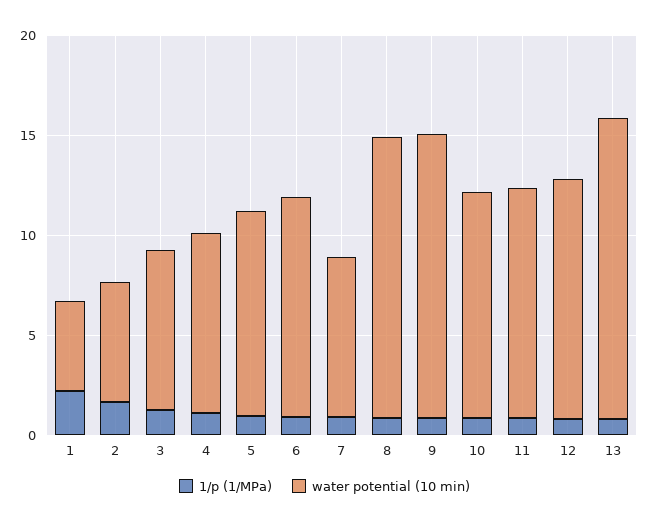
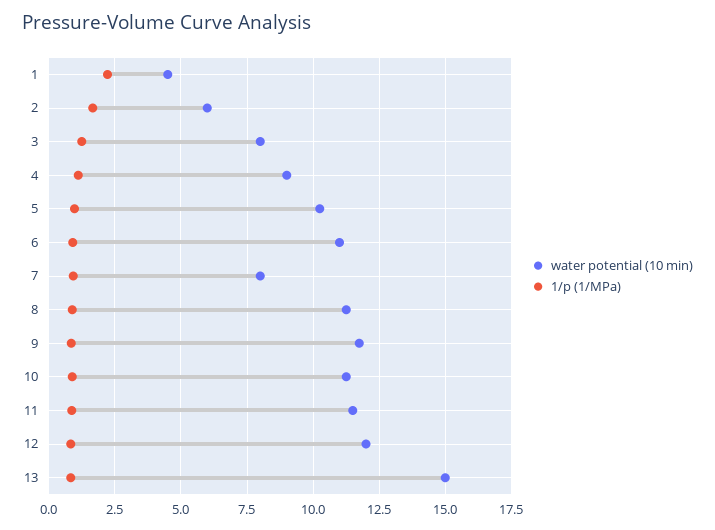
  {
    "1/p (1/MPa)": {
      "1": 2.25,
      "2": 1.75,
      "3": 1.25,
      "4": 1,
      "5": 1,
      "6": 1,
      "7": 1,
      "8": 1,
      "9": 0.75,
      "10": 1,
      "11": 0.75,
      "12": 0.75,
      "13": 0.75
    },
    "water potential (10 min)": {
      "1": 4.5,
      "2": 6,
      "3": 8,
      "4": 9,
      "5": 10.25,
      "6": 11,
      "7": 8,
-     "8": 14,
+     "8": 11.25,
-     "9": 14,
+     "9": 11.75,
      "10": 11.25,
      "11": 11.5,
      "12": 12,
      "13": 15
    }
  }

